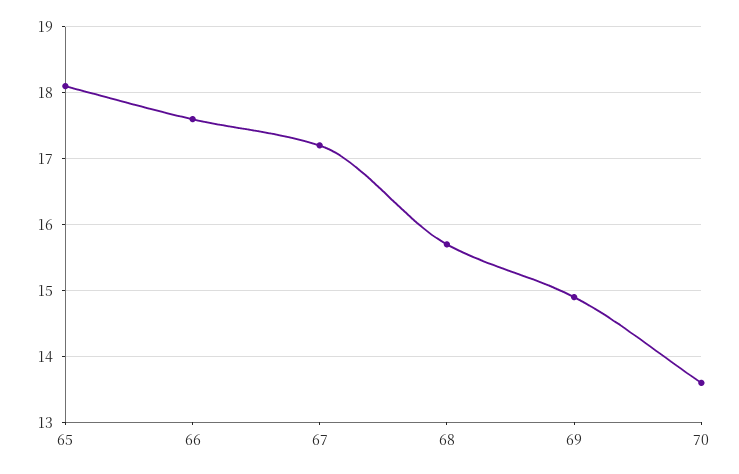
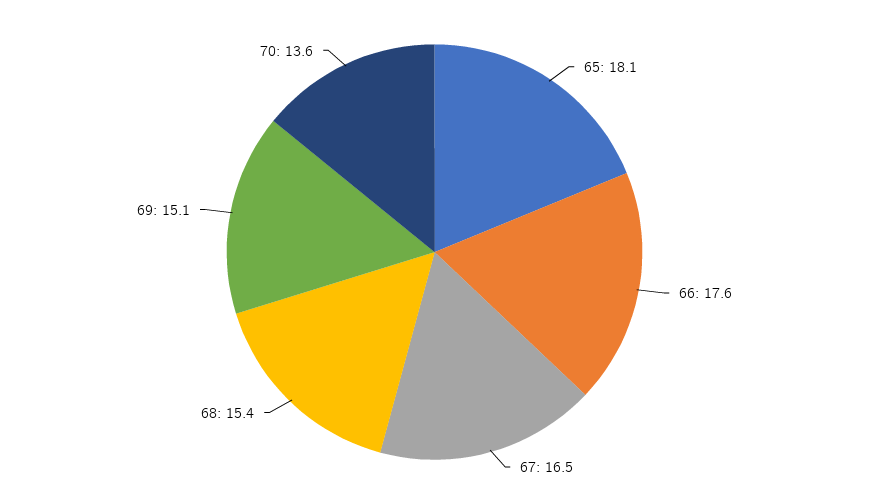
  {
    "65": 18.1,
    "66": 17.6,
-   "67": 17.2,
+   "67": 16.5,
-   "68": 15.7,
+   "68": 15.4,
-   "69": 14.9,
+   "69": 15.1,
    "70": 13.6
  }

